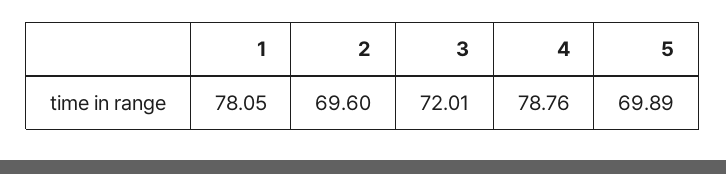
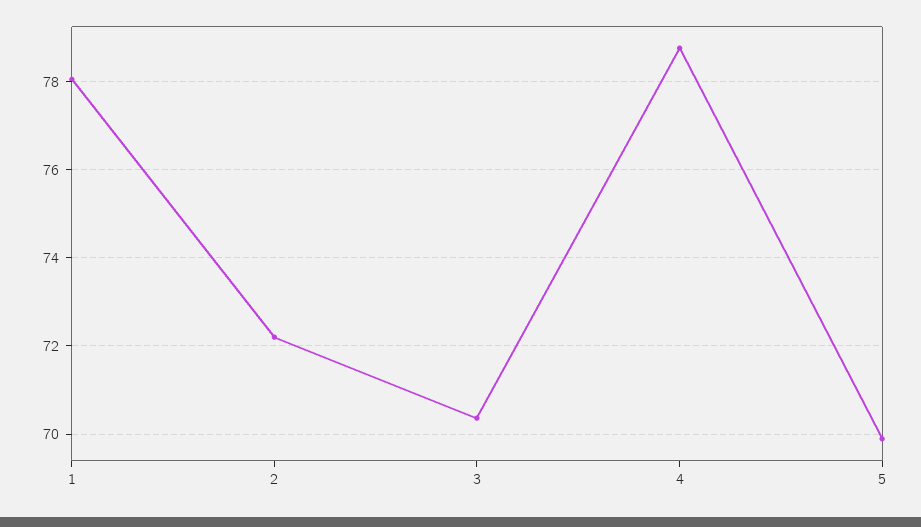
  {
    "1": 78.05,
-   "2": 69.6,
+   "2": 72.2,
-   "3": 72.01,
+   "3": 70.4,
    "4": 78.76,
    "5": 69.89
  }

